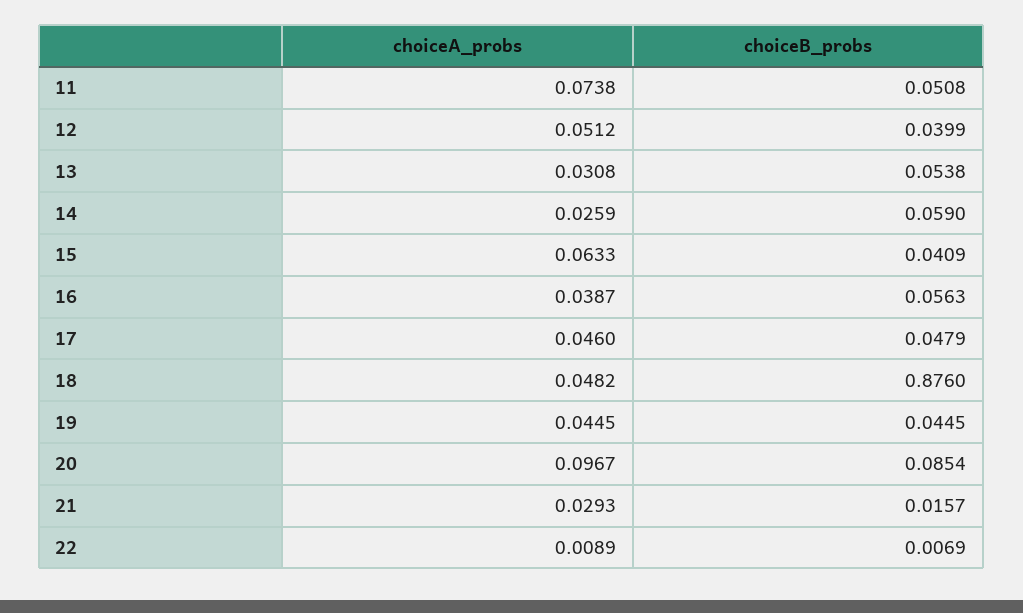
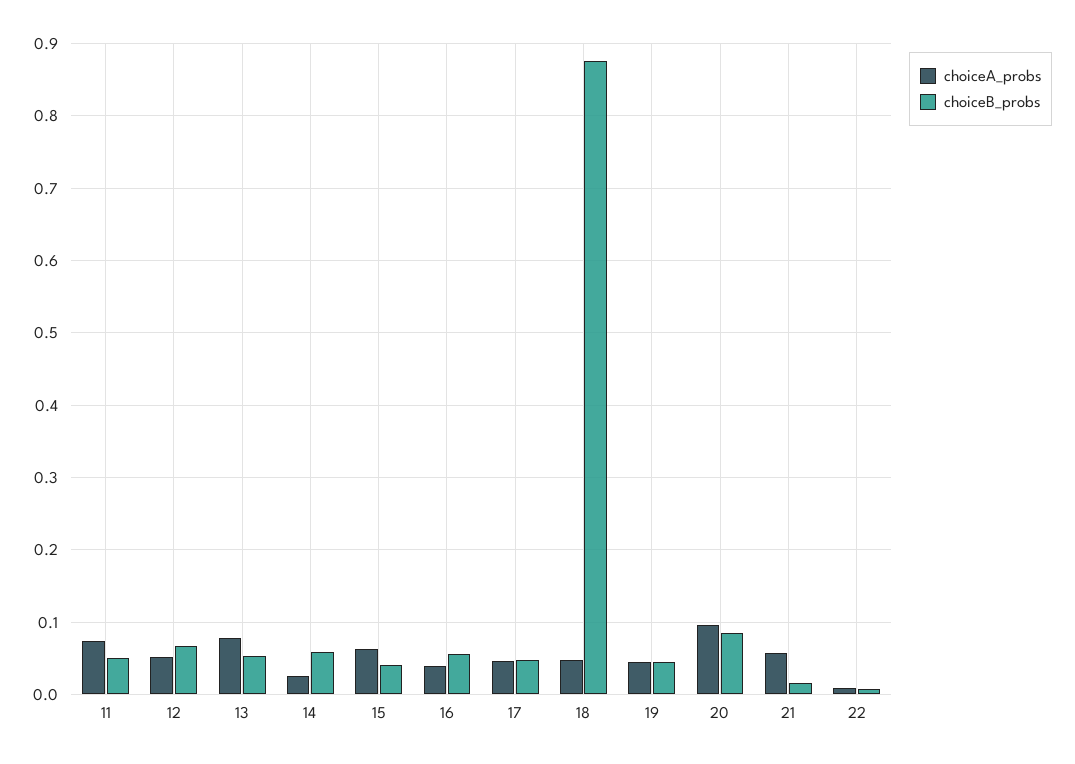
  {
    "choiceA_probs": {
      "11": 0.0738,
      "12": 0.0512,
-     "13": 0.0308,
+     "13": 0.08,
      "14": 0.0259,
      "15": 0.0633,
      "16": 0.0387,
      "17": 0.046,
      "18": 0.0482,
      "19": 0.0445,
      "20": 0.0967,
-     "21": 0.0293,
+     "21": 0.06,
      "22": 0.0089
    },
    "choiceB_probs": {
      "11": 0.0508,
-     "12": 0.0399,
+     "12": 0.07,
      "13": 0.0538,
      "14": 0.059,
      "15": 0.0409,
      "16": 0.0563,
      "17": 0.0479,
      "18": 0.876,
      "19": 0.0445,
      "20": 0.0854,
      "21": 0.0157,
      "22": 0.0069
    }
  }

